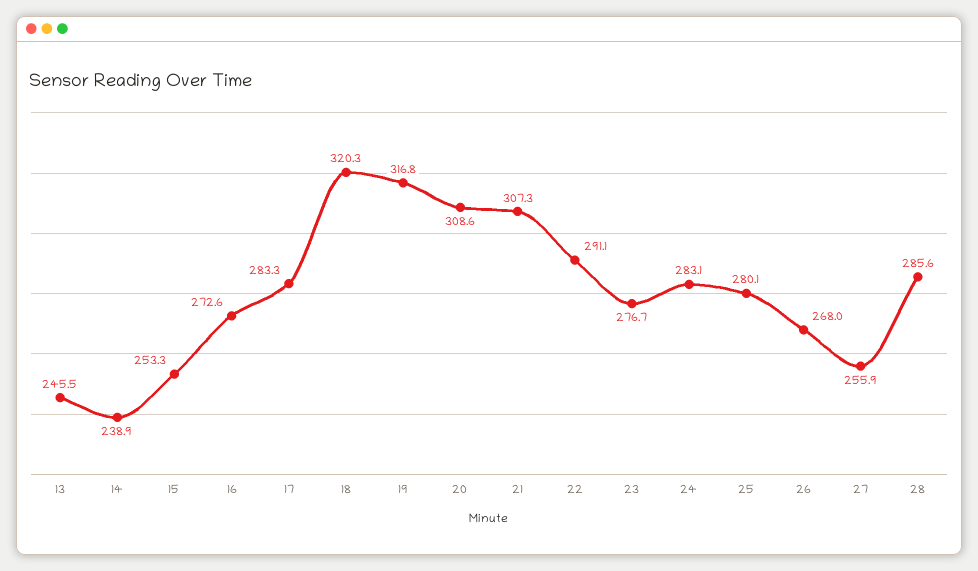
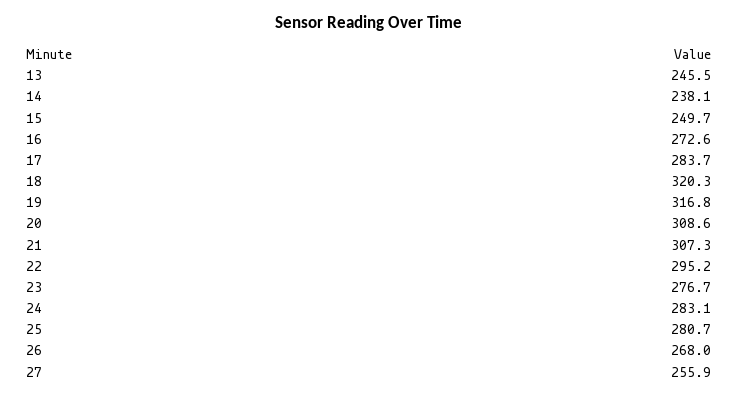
  {
    "13": 245.5,
-   "14": 238.9,
+   "14": 238.1,
-   "15": 253.3,
+   "15": 249.7,
    "16": 272.6,
-   "17": 283.3,
+   "17": 283.7,
    "18": 320.3,
    "19": 316.8,
    "20": 308.6,
    "21": 307.3,
-   "22": 291.1,
+   "22": 295.2,
    "23": 276.7,
    "24": 283.1,
-   "25": 280.1,
+   "25": 280.7,
    "26": 268,
-   "27": 255.9,
+   "27": 255.9
-   "28": 285.6
  }

